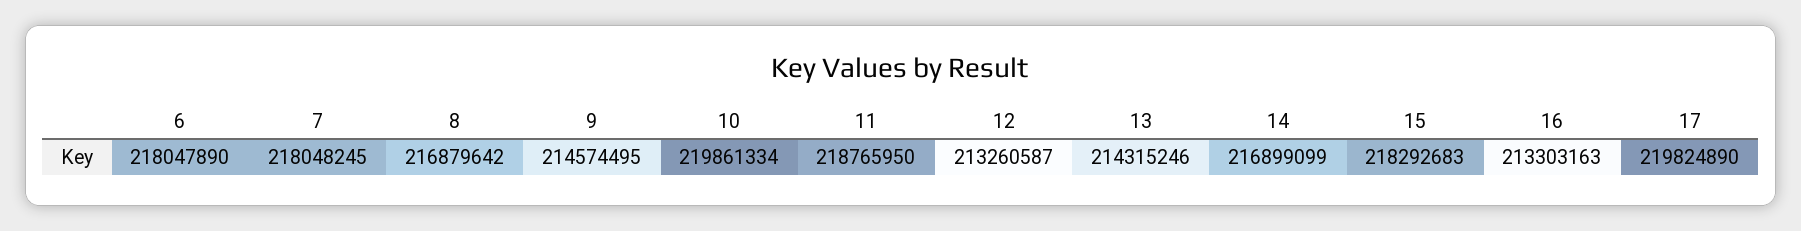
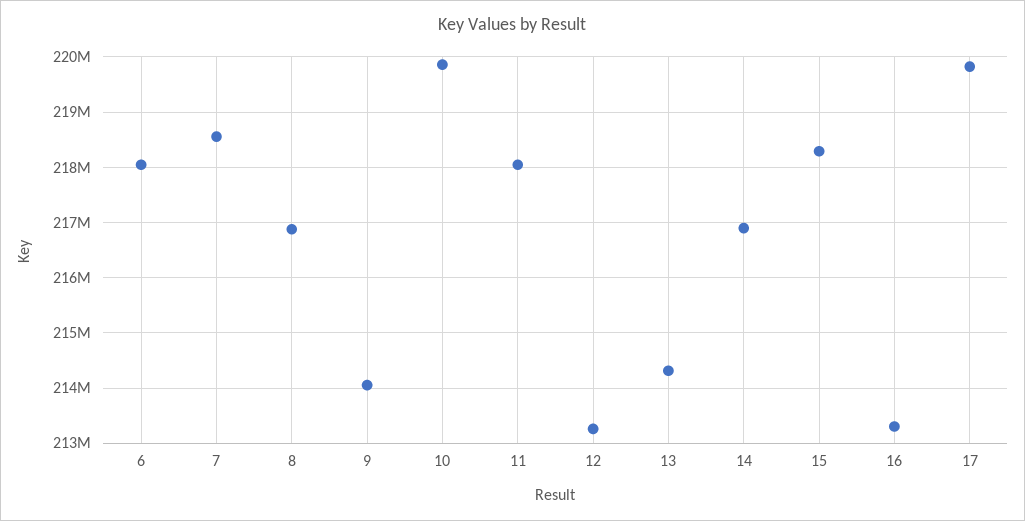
  {
    "6": 218047890,
-   "7": 218048245,
+   "7": 218600000,
    "8": 216879642,
-   "9": 214574495,
+   "9": 214000000,
    "10": 219861334,
-   "11": 218765950,
+   "11": 218000000,
    "12": 213260587,
    "13": 214315246,
    "14": 216899099,
    "15": 218292683,
    "16": 213303163,
    "17": 219824890
  }

